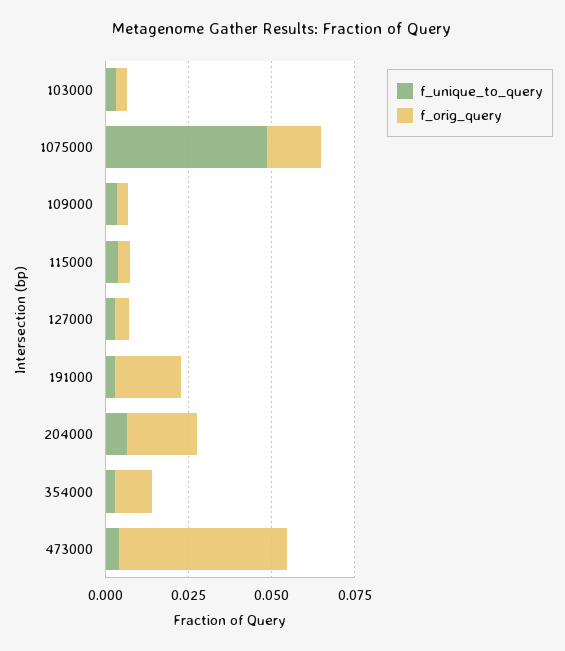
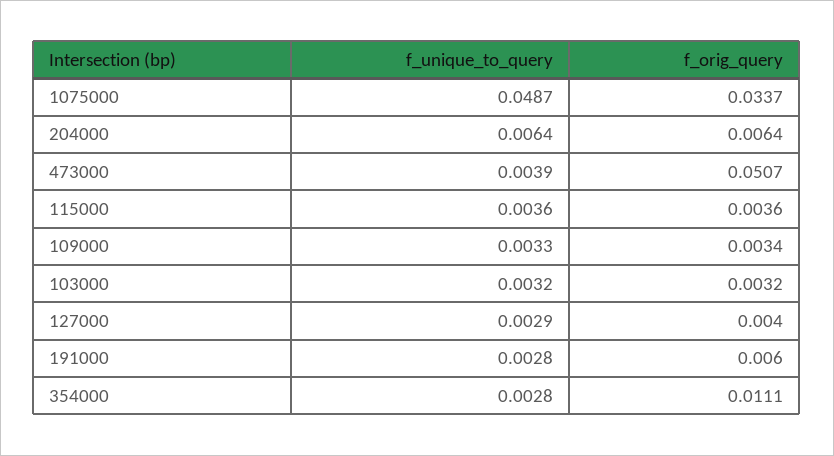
  {
    "f_unique_to_query": {
      "103000": 0.0032,
      "1075000": 0.0487,
      "109000": 0.0033,
      "115000": 0.0036,
      "127000": 0.0029,
      "191000": 0.0028,
      "204000": 0.0064,
      "354000": 0.0028,
      "473000": 0.0039
    },
    "f_orig_query": {
      "103000": 0.0032,
-     "1075000": 0.015,
+     "1075000": 0.0337,
      "109000": 0.0034,
      "115000": 0.0036,
      "127000": 0.004,
-     "191000": 0.02,
+     "191000": 0.006,
-     "204000": 0.02,
+     "204000": 0.0064,
      "354000": 0.0111,
      "473000": 0.0507
    }
  }

